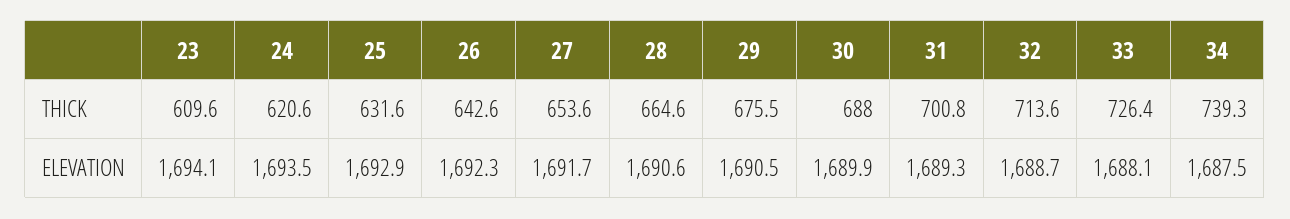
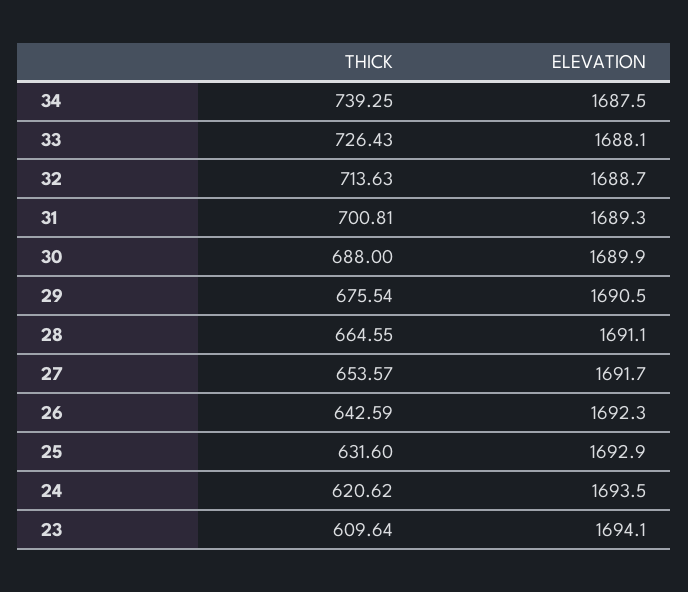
  {
    "23": {
      "THICK": 609.64,
      "ELEVATION": 1694.1
    },
    "24": {
      "THICK": 620.62,
      "ELEVATION": 1693.5
    },
    "25": {
      "THICK": 631.6,
      "ELEVATION": 1692.9
    },
    "26": {
      "THICK": 642.59,
      "ELEVATION": 1692.3
    },
    "27": {
      "THICK": 653.57,
      "ELEVATION": 1691.7
    },
    "28": {
      "THICK": 664.55,
-     "ELEVATION": 1690.6
+     "ELEVATION": 1691.1
    },
    "29": {
      "THICK": 675.54,
      "ELEVATION": 1690.5
    },
    "30": {
      "THICK": 688,
      "ELEVATION": 1689.9
    },
    "31": {
      "THICK": 700.81,
      "ELEVATION": 1689.3
    },
    "32": {
      "THICK": 713.63,
      "ELEVATION": 1688.7
    },
    "33": {
      "THICK": 726.43,
      "ELEVATION": 1688.1
    },
    "34": {
      "THICK": 739.25,
      "ELEVATION": 1687.5
    }
  }

